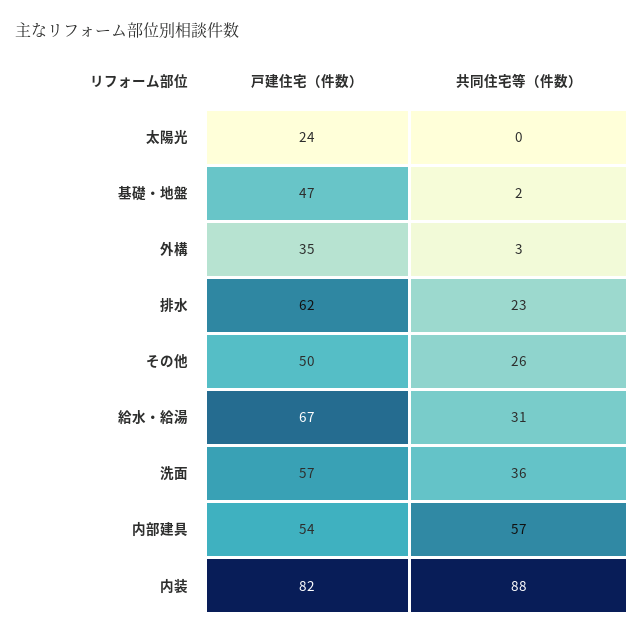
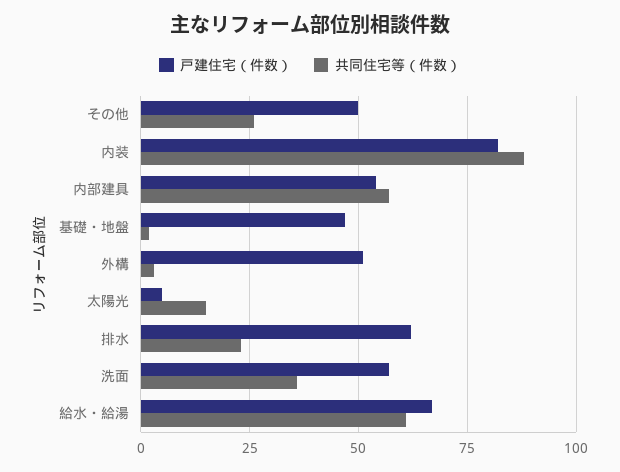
  {
    "戸建住宅（件数）": {
-     "太陽光": 24,
+     "太陽光": 5,
      "基礎・地盤": 47,
-     "外構": 35,
+     "外構": 50,
      "排水": 62,
      "その他": 50,
      "給水・給湯": 67,
      "洗面": 57,
      "内部建具": 54,
      "内装": 82
    },
    "共同住宅等（件数）": {
-     "太陽光": 0,
+     "太陽光": 15,
      "基礎・地盤": 2,
      "外構": 3,
      "排水": 23,
      "その他": 26,
-     "給水・給湯": 31,
+     "給水・給湯": 60,
      "洗面": 36,
      "内部建具": 57,
      "内装": 88
    }
  }

